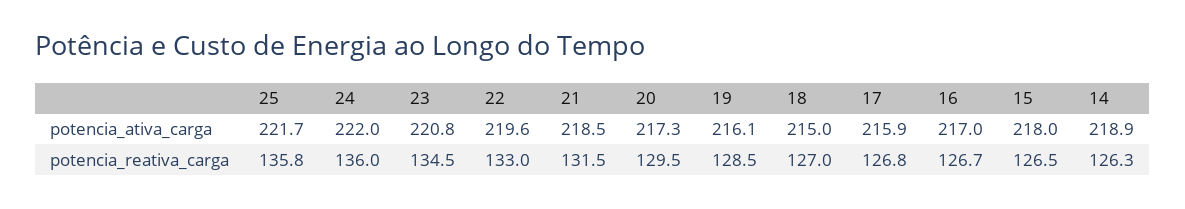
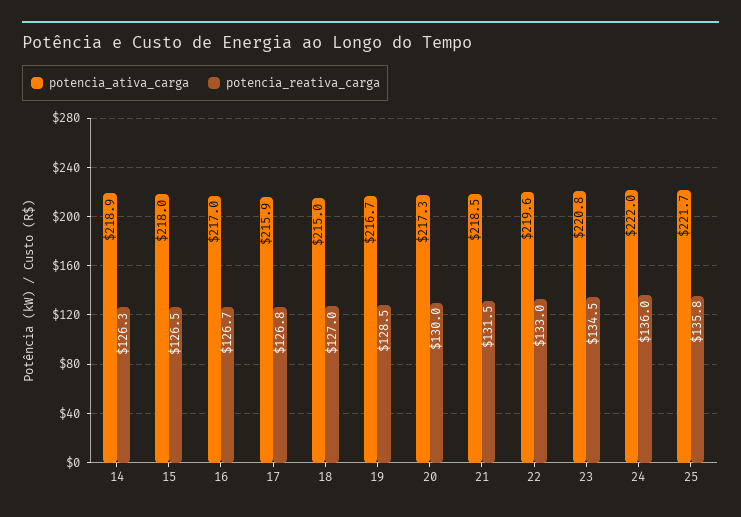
  {
    "potencia_ativa_carga": {
      "25": 221.7,
      "24": 222,
      "23": 220.8,
      "22": 219.6,
      "21": 218.5,
      "20": 217.3,
-     "19": 216.1,
+     "19": 216.7,
      "18": 215,
      "17": 215.9,
      "16": 217,
      "15": 218,
      "14": 218.9
    },
    "potencia_reativa_carga": {
      "25": 135.8,
      "24": 136,
      "23": 134.5,
      "22": 133,
      "21": 131.5,
-     "20": 129.5,
+     "20": 130,
      "19": 128.5,
      "18": 127,
      "17": 126.8,
      "16": 126.7,
      "15": 126.5,
      "14": 126.3
    }
  }

